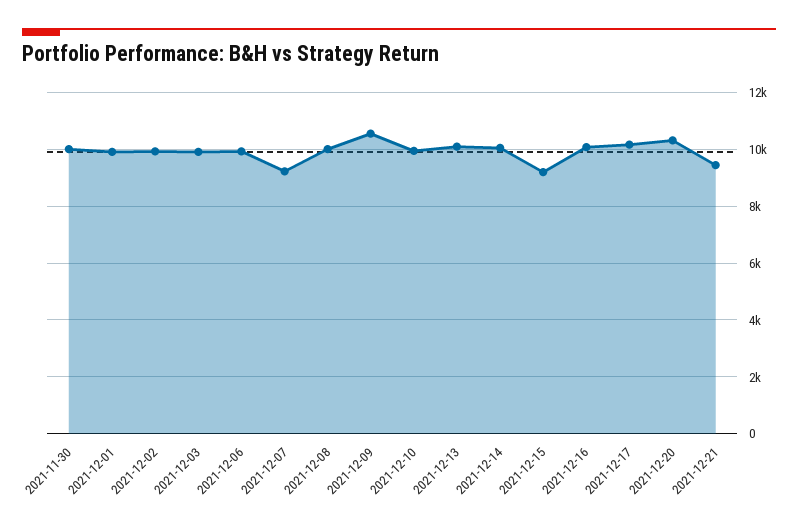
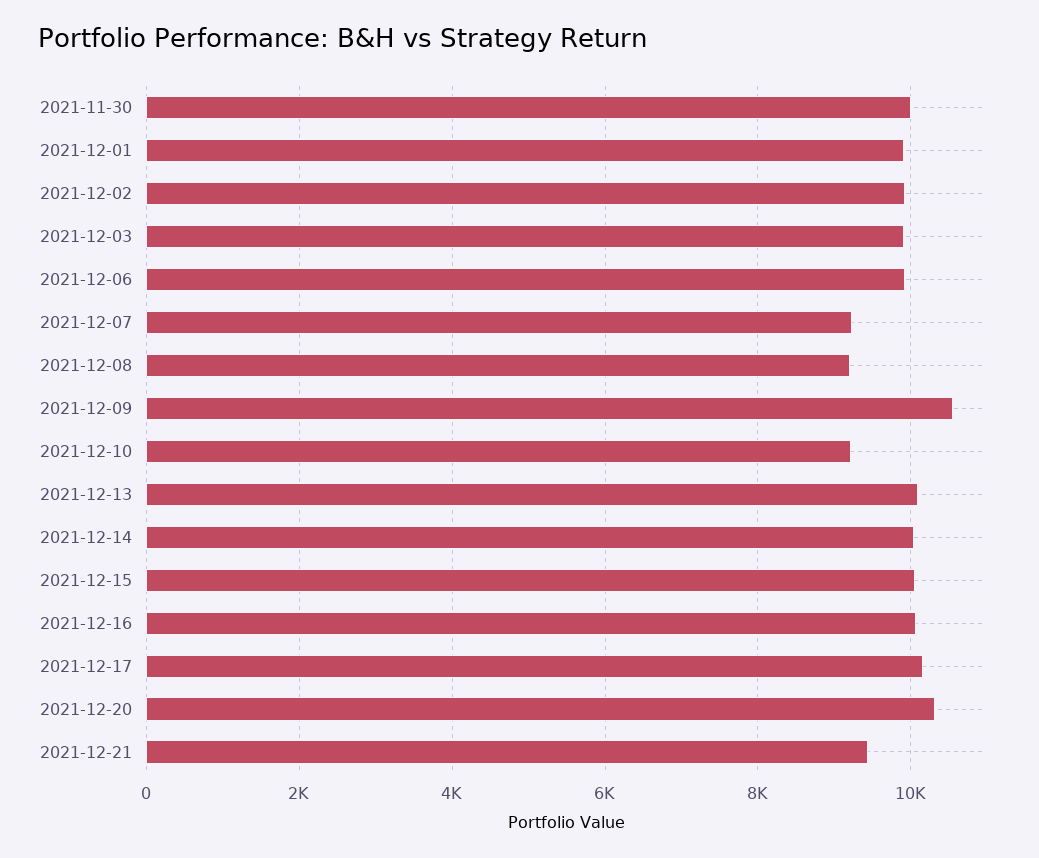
  {
    "2021-11-30": 10000,
    "2021-12-01": 10000,
    "2021-12-02": 10000,
    "2021-12-03": 10000,
    "2021-12-06": 10000,
    "2021-12-07": 9200,
-   "2021-12-08": 10000,
+   "2021-12-08": 9200,
    "2021-12-09": 10600,
-   "2021-12-10": 10000,
+   "2021-12-10": 9200,
    "2021-12-13": 10000,
    "2021-12-14": 10000,
-   "2021-12-15": 9250,
+   "2021-12-15": 10000,
    "2021-12-16": 10000,
    "2021-12-17": 10200,
    "2021-12-20": 10400,
    "2021-12-21": 9400
  }

